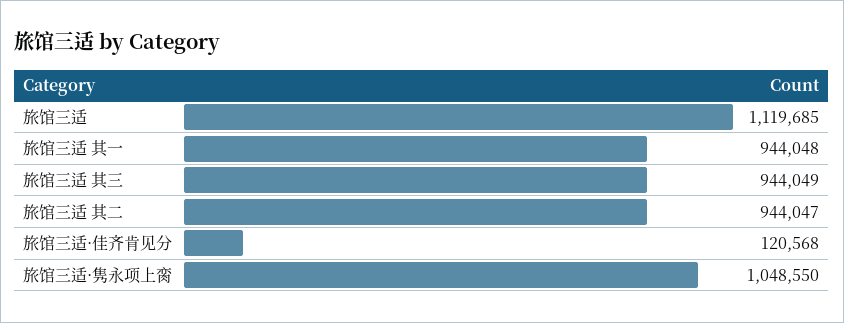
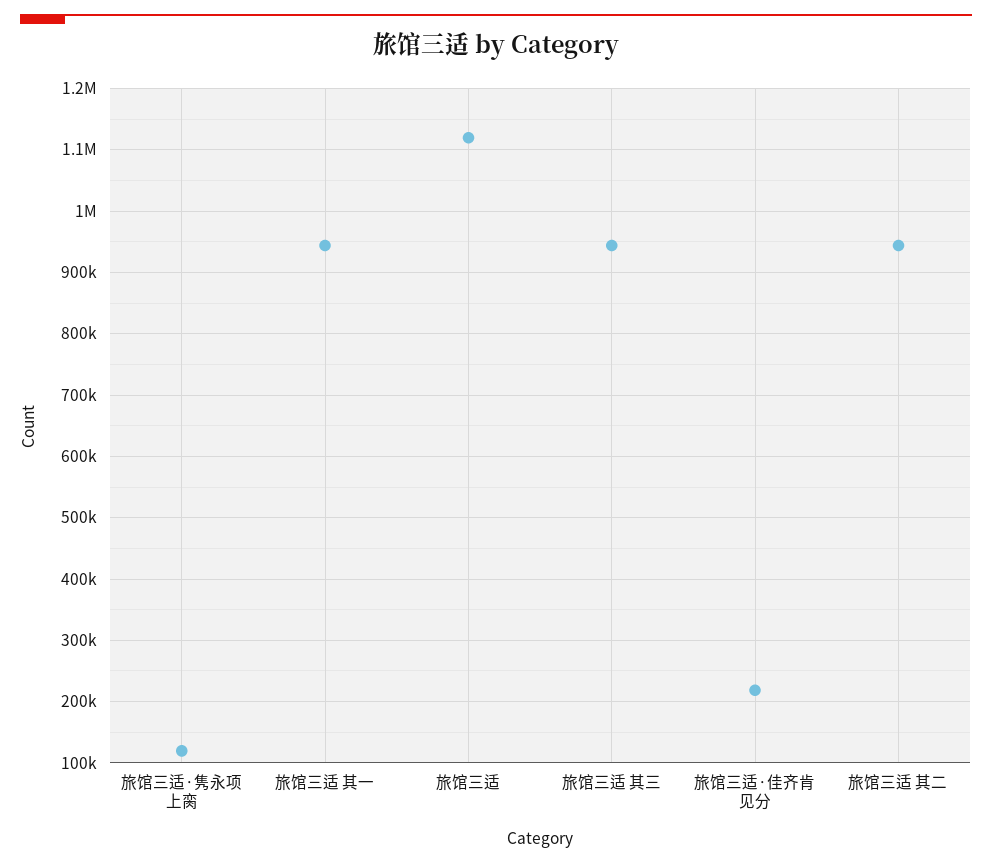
  {
    "旅馆三适": 1119685,
    "旅馆三适 其一": 944048,
    "旅馆三适 其三": 944049,
    "旅馆三适 其二": 944047,
-   "旅馆三适·佳齐肯见分": 120568,
+   "旅馆三适·佳齐肯见分": 220000,
-   "旅馆三适·隽永项上脔": 1048550
+   "旅馆三适·隽永项上脔": 120000
  }

